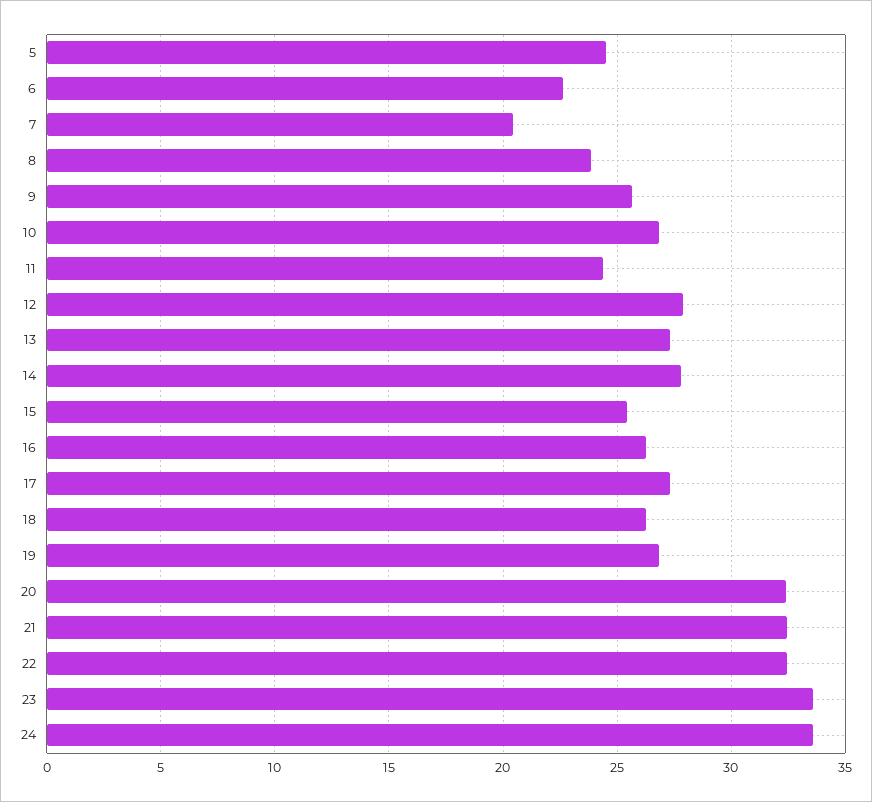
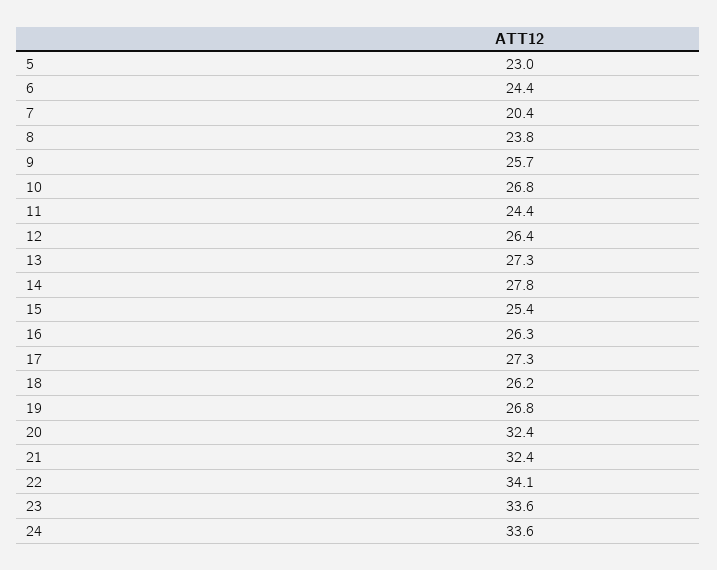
  {
-   "5": 24.5,
+   "5": 23,
-   "6": 22.5,
+   "6": 24.4,
    "7": 20.4,
    "8": 23.8,
    "9": 25.7,
    "10": 26.8,
    "11": 24.4,
-   "12": 28,
+   "12": 26.4,
    "13": 27.3,
    "14": 27.8,
    "15": 25.4,
    "16": 26.3,
    "17": 27.3,
    "18": 26.2,
    "19": 26.8,
    "20": 32.4,
    "21": 32.4,
-   "22": 32.5,
+   "22": 34.1,
    "23": 33.6,
    "24": 33.6
  }

